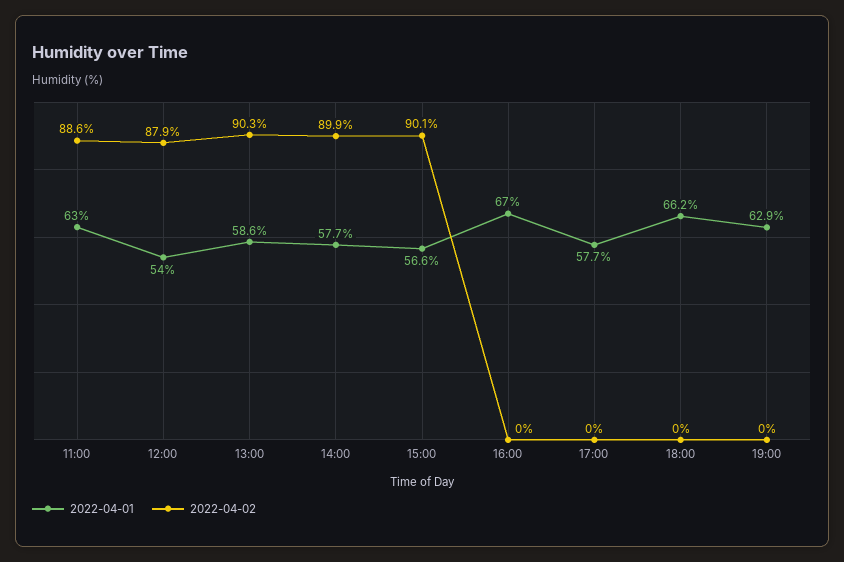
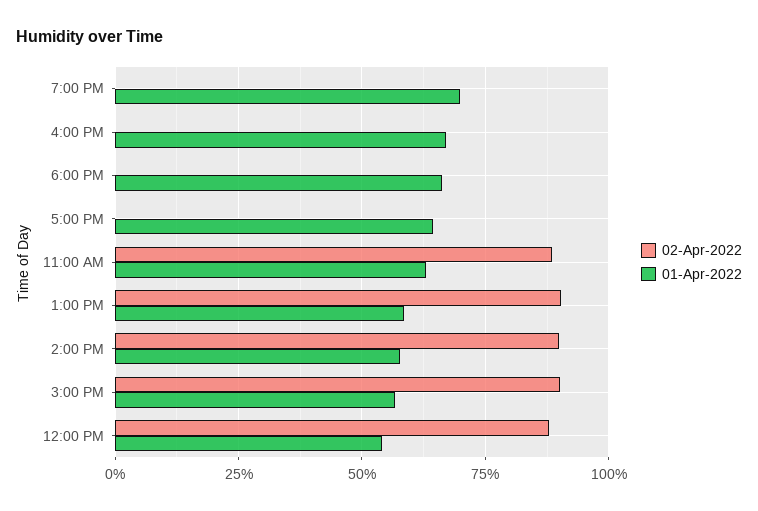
  {
    "2022-04-01": {
      "11:00": 63,
      "12:00": 54,
      "13:00": 58.6,
      "14:00": 57.7,
      "15:00": 56.6,
      "16:00": 67,
-     "17:00": 57.7,
+     "17:00": 65,
      "18:00": 66.2,
-     "19:00": 62.9
+     "19:00": 70
    },
    "2022-04-02": {
      "11:00": 88.6,
      "12:00": 87.9,
      "13:00": 90.3,
      "14:00": 89.9,
      "15:00": 90.1,
      "16:00": 0,
      "17:00": 0,
      "18:00": 0,
      "19:00": 0
    }
  }

